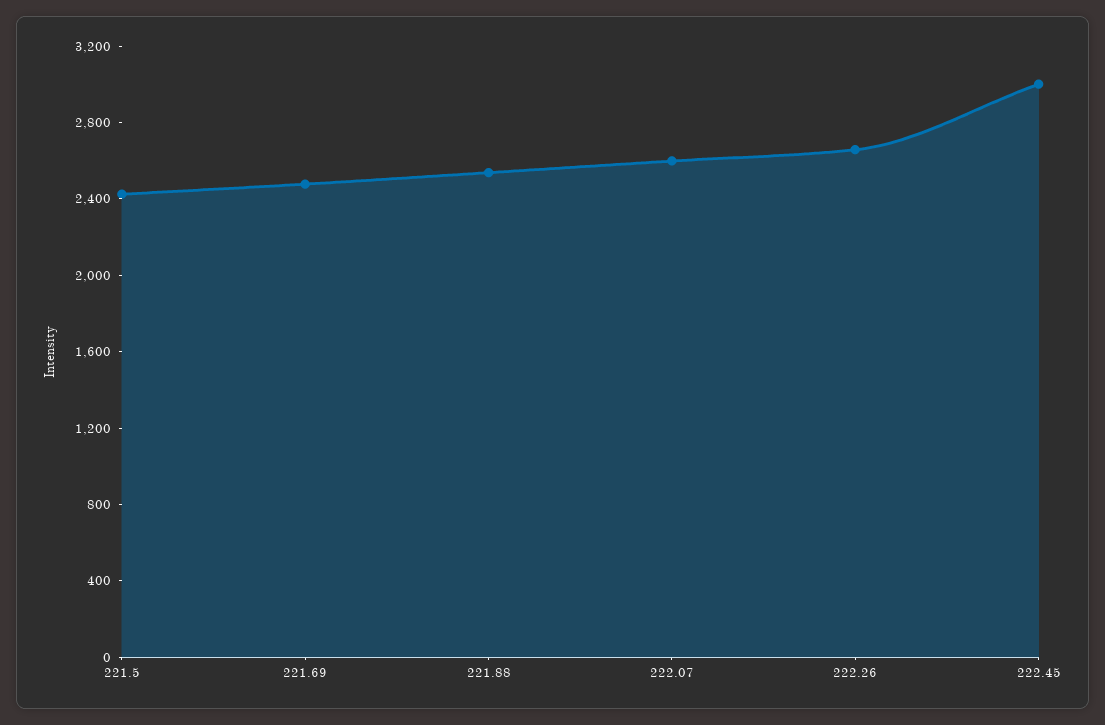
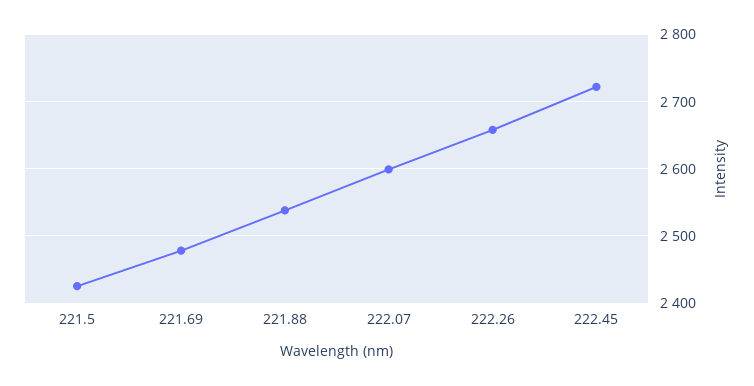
  {
    "221.5": 2430,
    "221.69": 2480,
    "221.88": 2540,
    "222.07": 2600,
    "222.26": 2660,
-   "222.45": 3000
+   "222.45": 2720
  }

